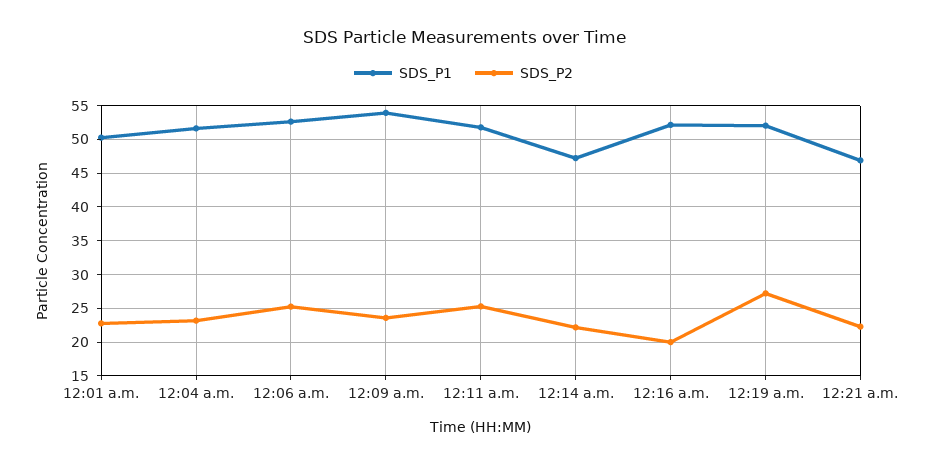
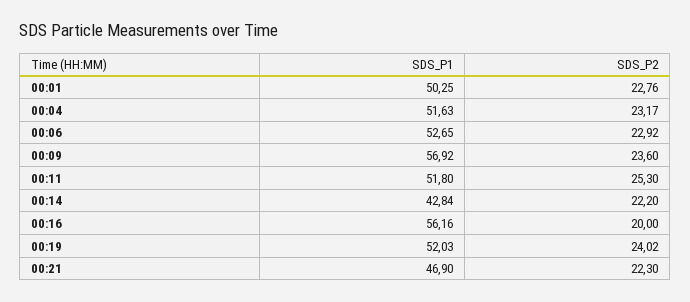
  {
    "SDS_P1": {
      "12:01 a.m.": 50.25,
      "12:04 a.m.": 51.63,
      "12:06 a.m.": 52.65,
-     "12:09 a.m.": 54,
+     "12:09 a.m.": 56.92,
      "12:11 a.m.": 51.8,
-     "12:14 a.m.": 47,
+     "12:14 a.m.": 42.84,
-     "12:16 a.m.": 52,
+     "12:16 a.m.": 56.16,
      "12:19 a.m.": 52.03,
      "12:21 a.m.": 46.9
    },
    "SDS_P2": {
      "12:01 a.m.": 22.76,
      "12:04 a.m.": 23.17,
-     "12:06 a.m.": 25,
+     "12:06 a.m.": 22.92,
      "12:09 a.m.": 23.6,
      "12:11 a.m.": 25.3,
      "12:14 a.m.": 22.2,
      "12:16 a.m.": 20,
-     "12:19 a.m.": 27,
+     "12:19 a.m.": 24.02,
      "12:21 a.m.": 22.3
    }
  }

